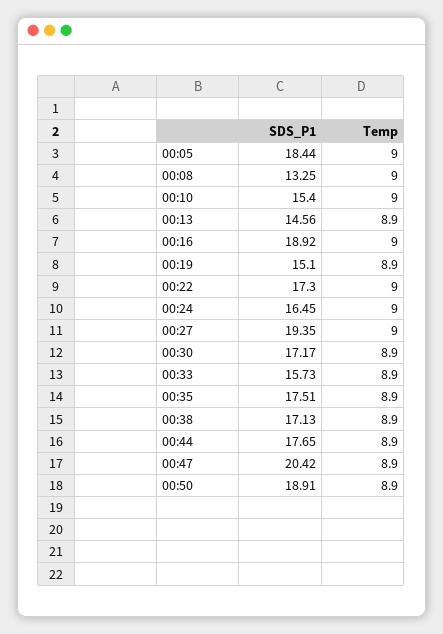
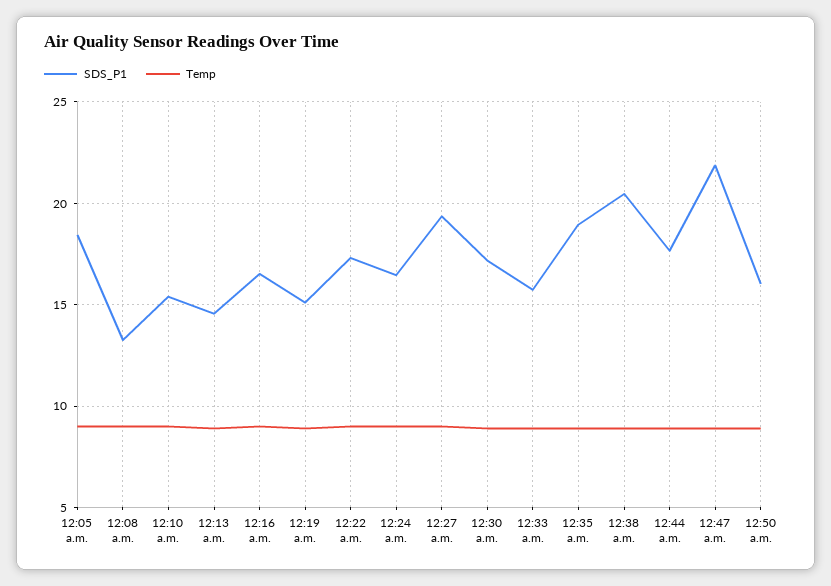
  {
    "SDS_P1": {
      "00:05": 18.44,
      "00:08": 13.25,
      "00:10": 15.4,
      "00:13": 14.56,
-     "00:16": 18.92,
+     "00:16": 16.5,
      "00:19": 15.1,
      "00:22": 17.3,
      "00:24": 16.45,
      "00:27": 19.35,
      "00:30": 17.17,
      "00:33": 15.73,
-     "00:35": 17.51,
+     "00:35": 19,
-     "00:38": 17.13,
+     "00:38": 20.5,
      "00:44": 17.65,
-     "00:47": 20.42,
+     "00:47": 22,
-     "00:50": 18.91
+     "00:50": 16
    },
    "Temp": {
      "00:05": 9,
      "00:08": 9,
      "00:10": 9,
      "00:13": 8.9,
      "00:16": 9,
      "00:19": 8.9,
      "00:22": 9,
      "00:24": 9,
      "00:27": 9,
      "00:30": 8.9,
      "00:33": 8.9,
      "00:35": 8.9,
      "00:38": 8.9,
      "00:44": 8.9,
      "00:47": 8.9,
      "00:50": 8.9
    }
  }

